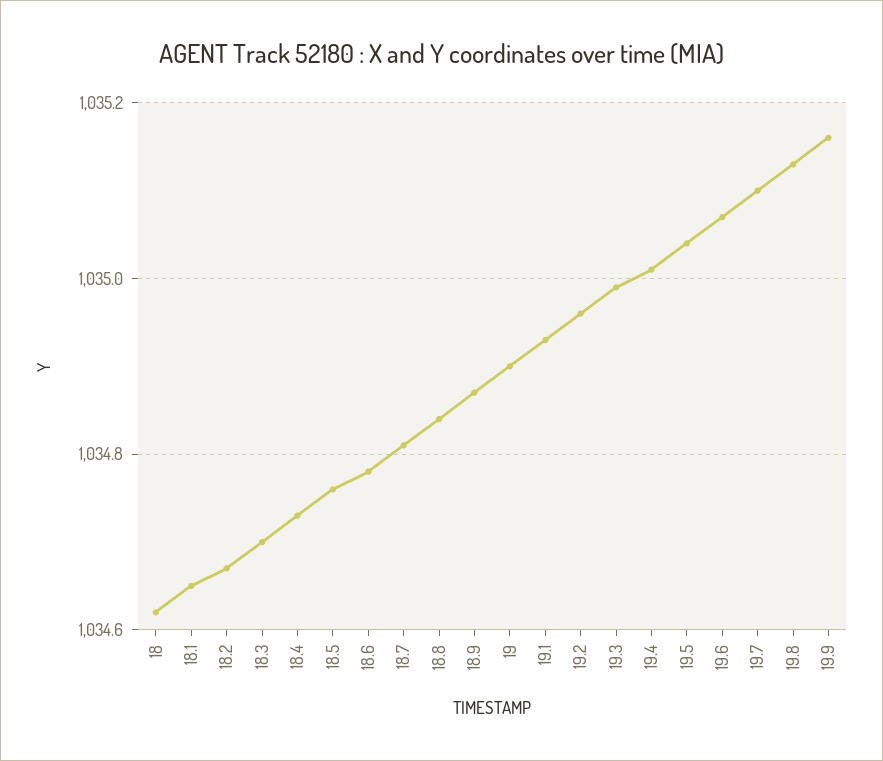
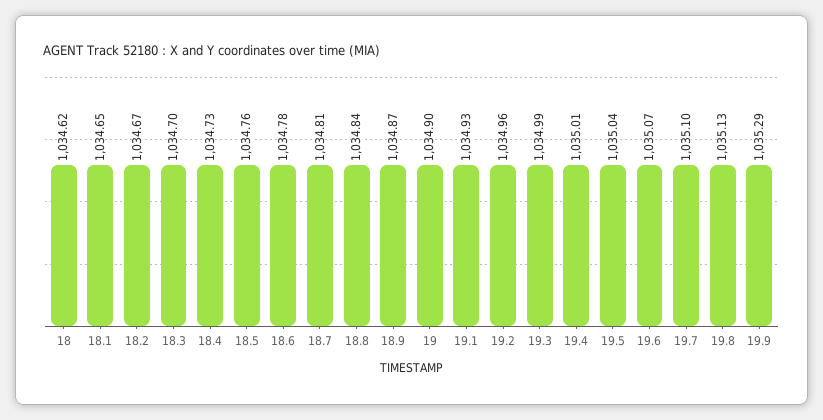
  {
    "18": 1034.62,
    "18.1": 1034.65,
    "18.2": 1034.67,
    "18.3": 1034.7,
    "18.4": 1034.73,
    "18.5": 1034.76,
    "18.6": 1034.78,
    "18.7": 1034.81,
    "18.8": 1034.84,
    "18.9": 1034.87,
    "19": 1034.9,
    "19.1": 1034.93,
    "19.2": 1034.96,
    "19.3": 1034.99,
    "19.4": 1035.01,
    "19.5": 1035.04,
    "19.6": 1035.07,
    "19.7": 1035.1,
    "19.8": 1035.13,
-   "19.9": 1035.15
+   "19.9": 1035.29
  }

